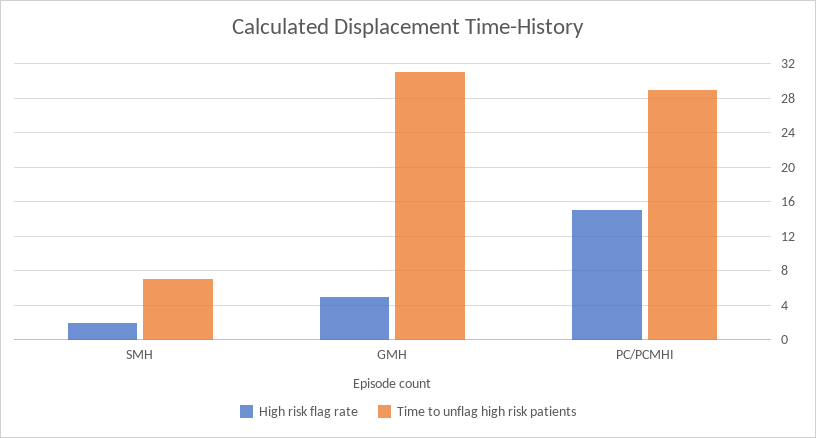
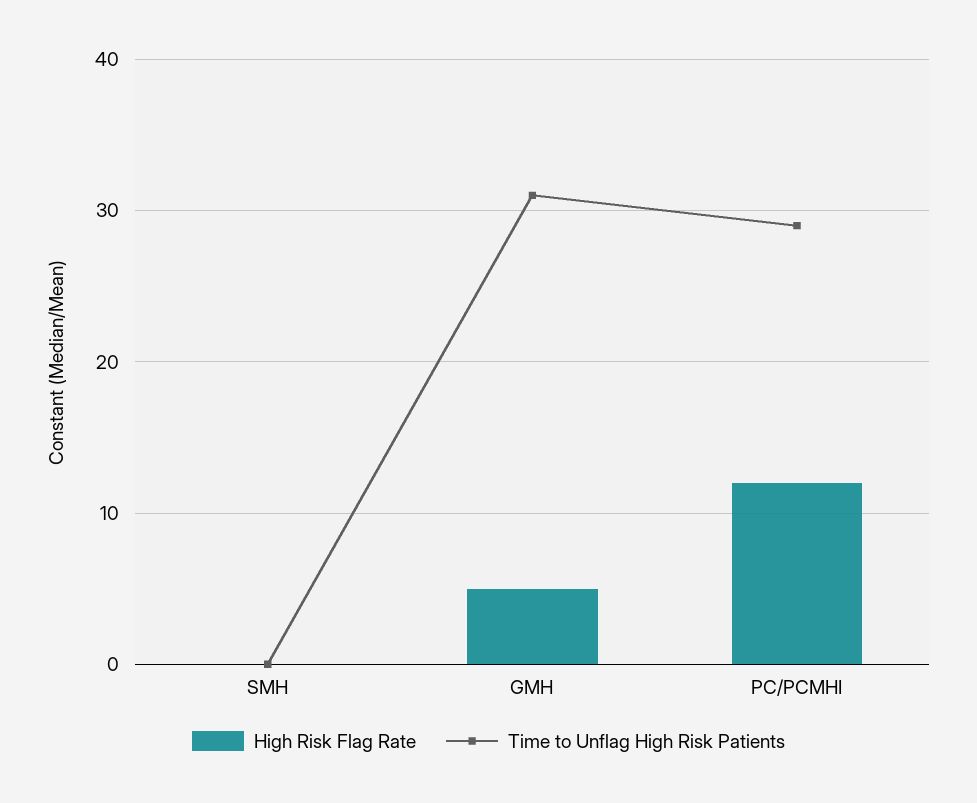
  {
    "High risk flag rate": {
-     "SMH": 2,
+     "SMH": 0,
      "GMH": 5,
-     "PC/PCMHI": 15
+     "PC/PCMHI": 12
    },
    "Time to unflag high risk patients": {
-     "SMH": 7,
+     "SMH": 0,
      "GMH": 31,
      "PC/PCMHI": 29
    }
  }

